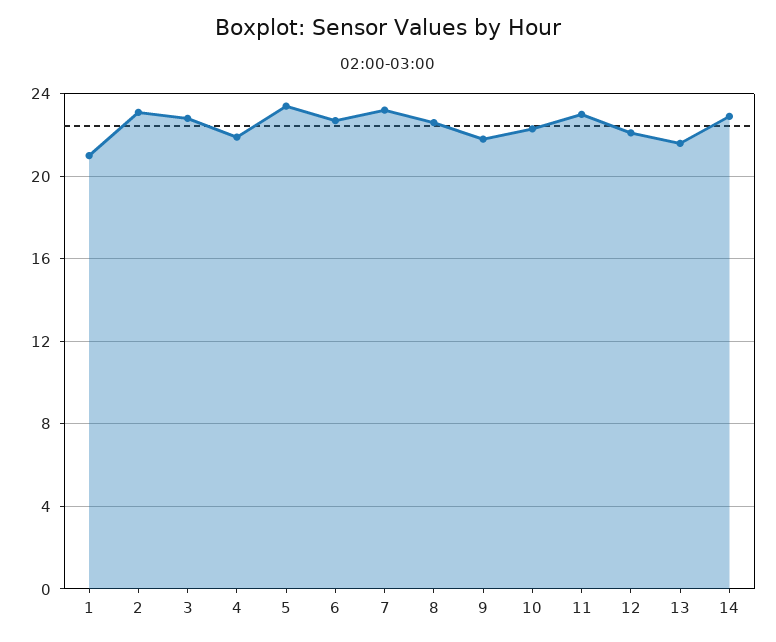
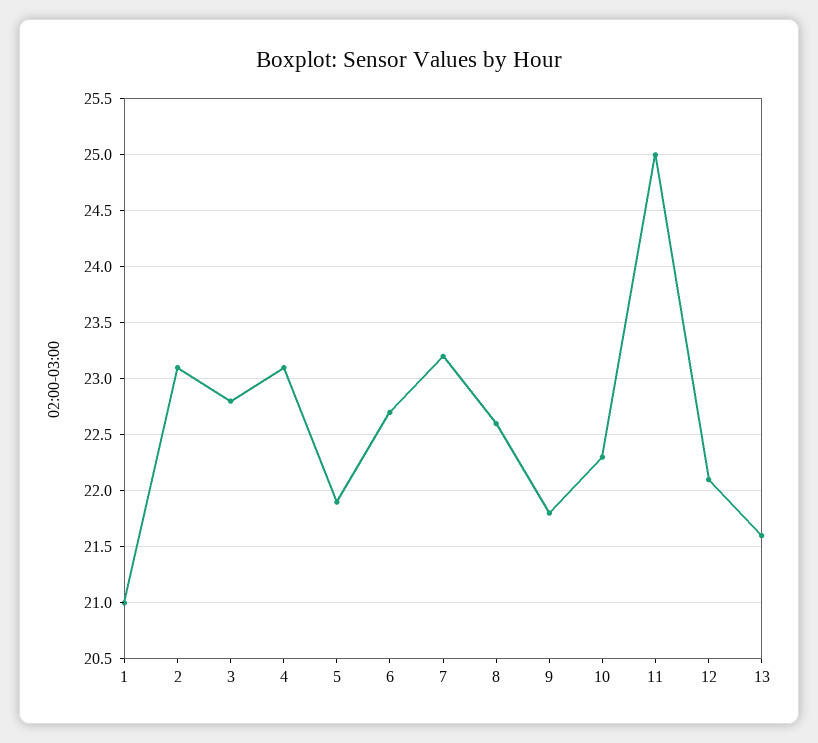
  {
    "1": 21,
    "2": 23.1,
    "3": 22.8,
-   "4": 22,
+   "4": 23.1,
-   "5": 23.5,
+   "5": 21.9,
    "6": 22.7,
    "7": 23.2,
    "8": 22.6,
    "9": 21.8,
    "10": 22.3,
-   "11": 23,
+   "11": 25,
    "12": 22.1,
-   "13": 21.6,
+   "13": 21.6
-   "14": 23
  }

